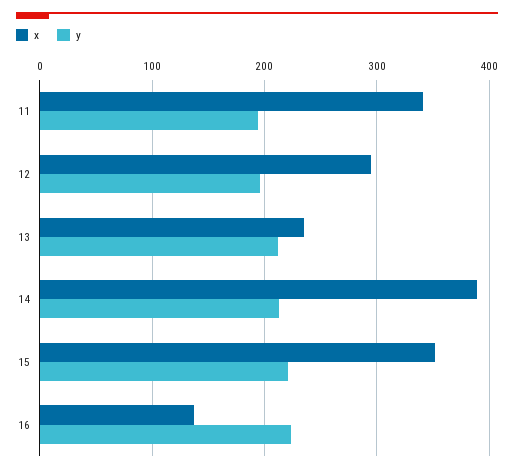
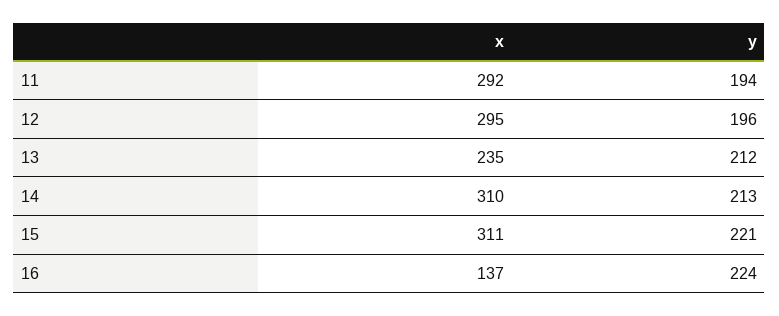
  {
    "x": {
-     "11": 340,
+     "11": 292,
      "12": 295,
      "13": 235,
-     "14": 390,
+     "14": 310,
-     "15": 350,
+     "15": 311,
      "16": 137
    },
    "y": {
      "11": 194,
      "12": 196,
      "13": 212,
      "14": 213,
      "15": 221,
      "16": 224
    }
  }

